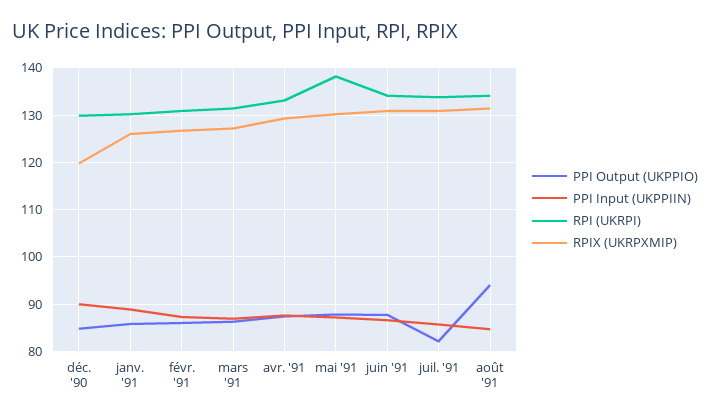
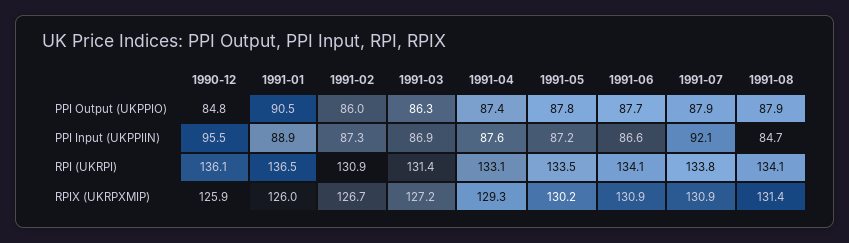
  {
    "PPI Output (UKPPIO)": {
      "déc. '90": 84.8,
-     "janv. '91": 86,
+     "janv. '91": 90.5,
      "févr. '91": 86,
      "mars '91": 86.3,
      "avr. '91": 87.4,
      "mai '91": 87.8,
      "juin '91": 87.7,
-     "juil. '91": 82,
+     "juil. '91": 87.9,
-     "août '91": 94
+     "août '91": 87.9
    },
    "PPI Input (UKPPIIN)": {
-     "déc. '90": 90,
+     "déc. '90": 95.5,
      "janv. '91": 88.9,
      "févr. '91": 87.3,
      "mars '91": 86.9,
      "avr. '91": 87.6,
      "mai '91": 87.2,
      "juin '91": 86.6,
-     "juil. '91": 86,
+     "juil. '91": 92.1,
      "août '91": 84.7
    },
    "RPI (UKRPI)": {
-     "déc. '90": 130,
+     "déc. '90": 136.1,
-     "janv. '91": 130,
+     "janv. '91": 136.5,
      "févr. '91": 130.9,
      "mars '91": 131.4,
      "avr. '91": 133.1,
-     "mai '91": 138,
+     "mai '91": 133.5,
      "juin '91": 134.1,
      "juil. '91": 133.8,
      "août '91": 134.1
    },
    "RPIX (UKRPXMIP)": {
-     "déc. '90": 120,
+     "déc. '90": 125.9,
      "janv. '91": 126,
      "févr. '91": 126.7,
      "mars '91": 127.2,
      "avr. '91": 129.3,
      "mai '91": 130.2,
      "juin '91": 130.9,
      "juil. '91": 130.9,
      "août '91": 131.4
    }
  }

